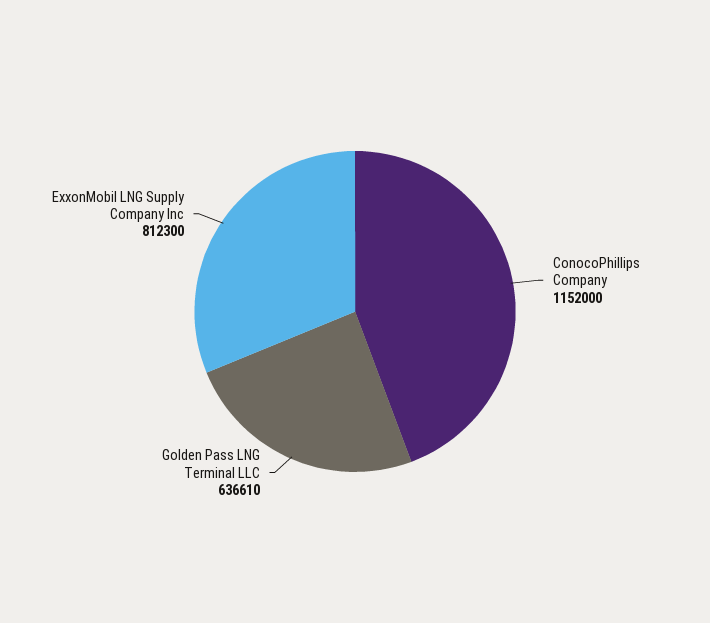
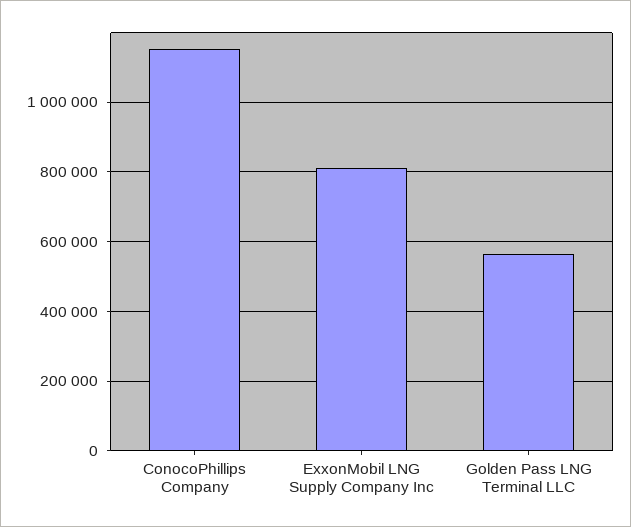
  {
    "ConocoPhillips Company": 1152000,
-   "Golden Pass LNG Terminal LLC": 636610,
+   "Golden Pass LNG Terminal LLC": 560000,
    "ExxonMobil LNG Supply Company Inc": 812300
  }

